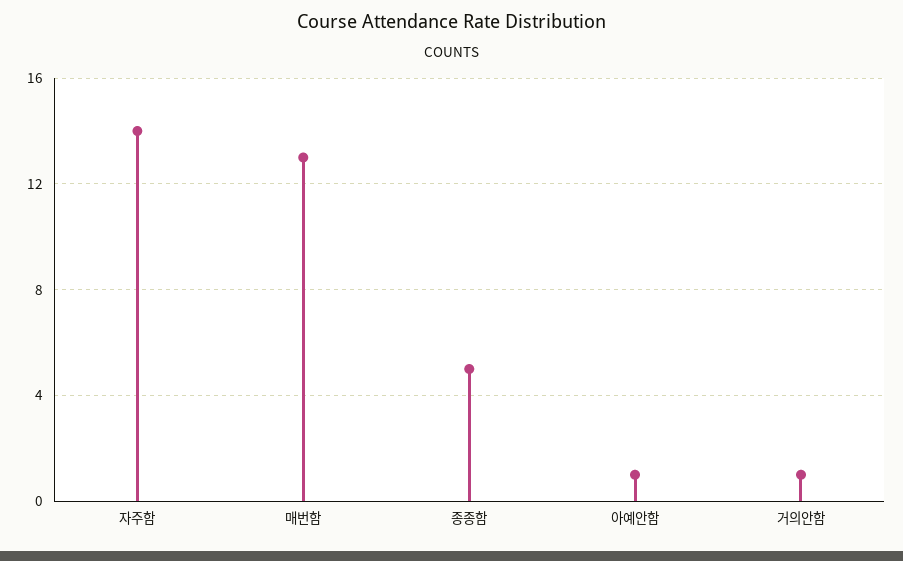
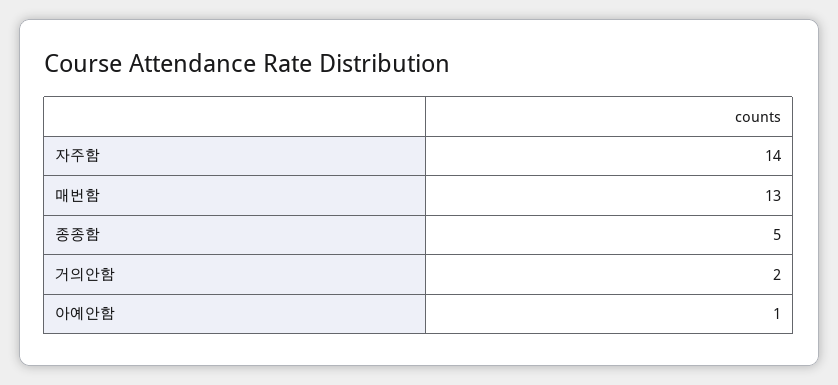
  {
    "자주함": 14,
    "매번함": 13,
    "종종함": 5,
    "아예안함": 1,
-   "거의안함": 1
+   "거의안함": 2
  }

